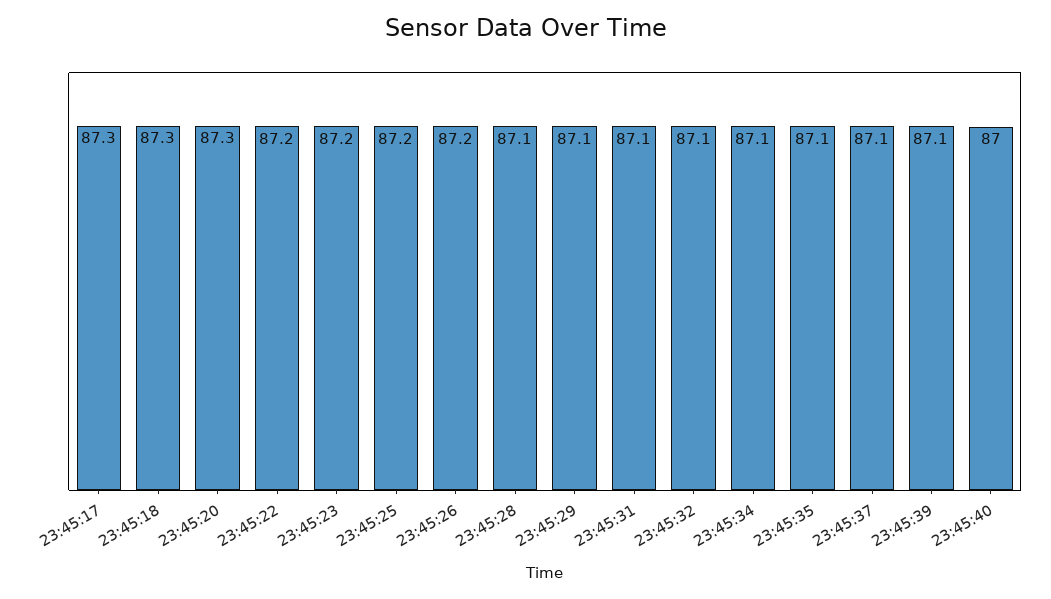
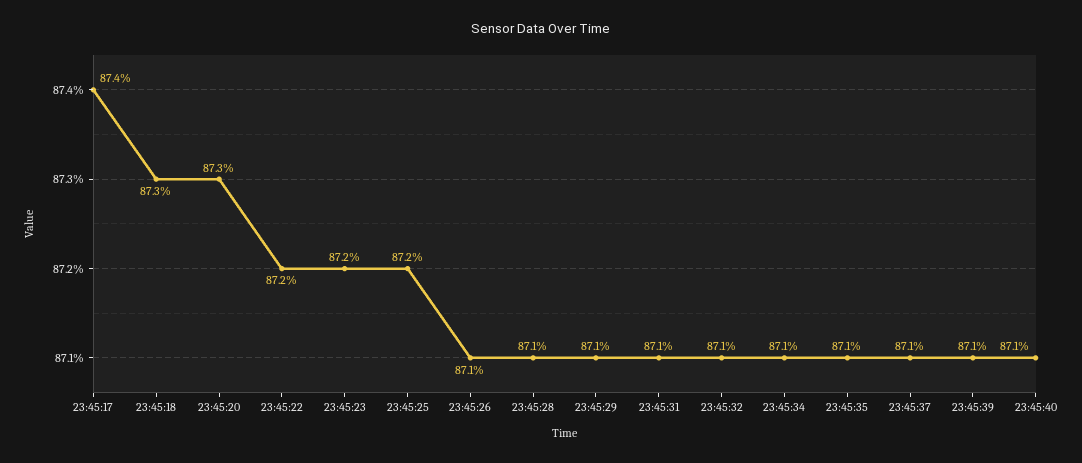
  {
-   "23:45:17": 87.3,
+   "23:45:17": 87.4,
    "23:45:18": 87.3,
    "23:45:20": 87.3,
    "23:45:22": 87.2,
    "23:45:23": 87.2,
    "23:45:25": 87.2,
-   "23:45:26": 87.2,
+   "23:45:26": 87.1,
    "23:45:28": 87.1,
    "23:45:29": 87.1,
    "23:45:31": 87.1,
    "23:45:32": 87.1,
    "23:45:34": 87.1,
    "23:45:35": 87.1,
    "23:45:37": 87.1,
    "23:45:39": 87.1,
-   "23:45:40": 87
+   "23:45:40": 87.1
  }

